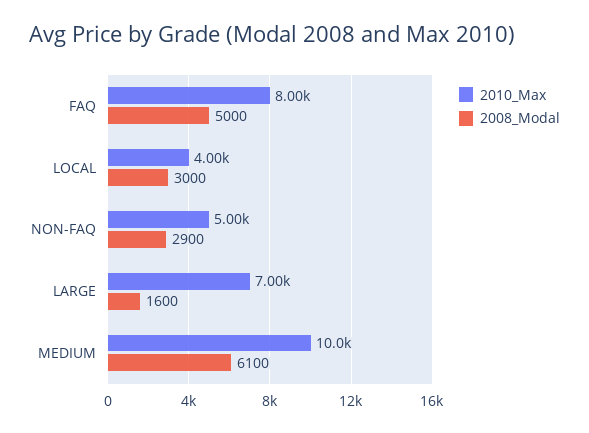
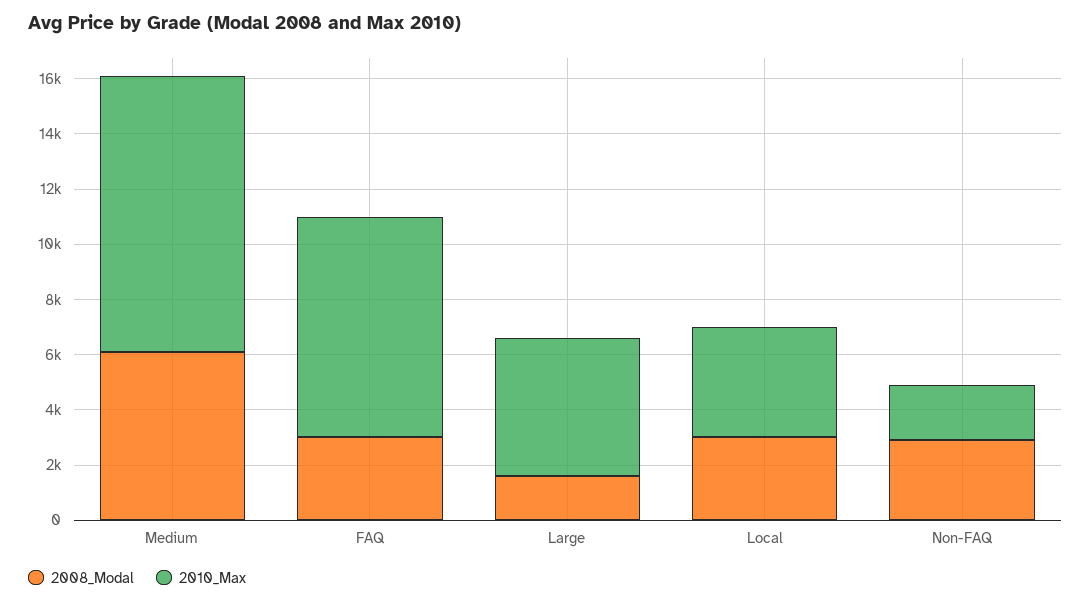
  {
    "2010_Max": {
      "FAQ": 8000,
      "LOCAL": 4000,
-     "NON-FAQ": 5000,
+     "NON-FAQ": 2000,
-     "LARGE": 7000,
+     "LARGE": 5000,
      "MEDIUM": 10000
    },
    "2008_Modal": {
-     "FAQ": 5000,
+     "FAQ": 3000,
      "LOCAL": 3000,
      "NON-FAQ": 2900,
      "LARGE": 1600,
      "MEDIUM": 6100
    }
  }

